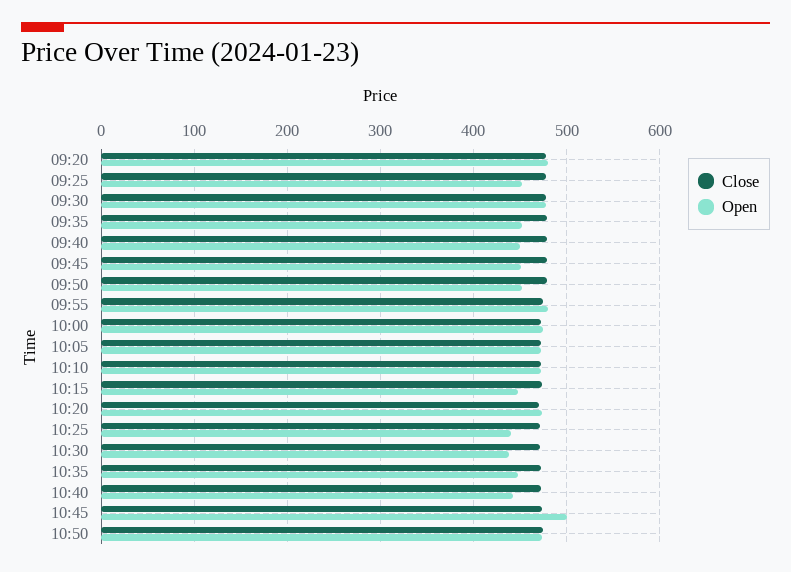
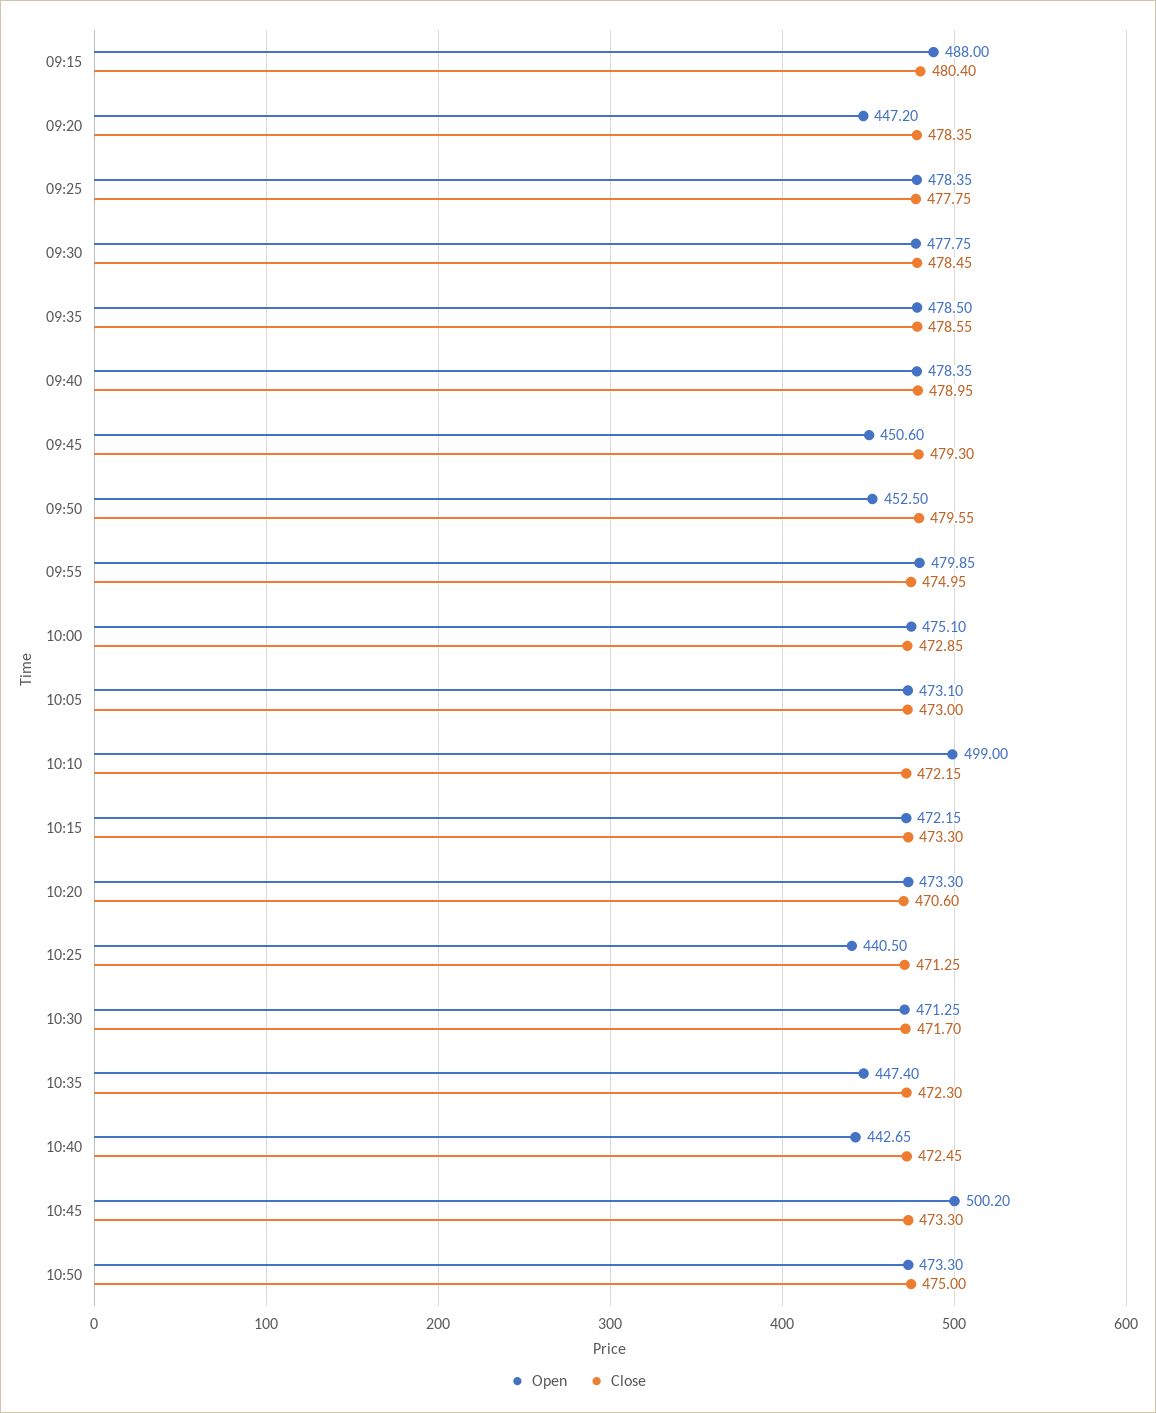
  {
    "Close": {
      "09:20": 478.35,
      "09:25": 477.75,
      "09:30": 478.45,
      "09:35": 478.55,
      "09:40": 478.95,
      "09:45": 479.3,
      "09:50": 479.55,
      "09:55": 474.95,
      "10:00": 472.85,
      "10:05": 473,
      "10:10": 472.15,
      "10:15": 473.3,
      "10:20": 470.6,
      "10:25": 471.25,
      "10:30": 471.7,
      "10:35": 472.3,
      "10:40": 472.45,
      "10:45": 473.3,
-     "10:50": 475
+     "10:50": 475,
+     "09:15": 480.4
    },
    "Open": {
-     "09:20": 480,
+     "09:20": 447.2,
-     "09:25": 450,
+     "09:25": 478.35,
      "09:30": 477.75,
-     "09:35": 450,
+     "09:35": 478.5,
-     "09:40": 450,
+     "09:40": 478.35,
      "09:45": 450.6,
      "09:50": 452.5,
      "09:55": 479.85,
      "10:00": 475.1,
      "10:05": 473.1,
-     "10:10": 470,
+     "10:10": 499,
-     "10:15": 450,
+     "10:15": 472.15,
      "10:20": 473.3,
      "10:25": 440.5,
-     "10:30": 440,
+     "10:30": 471.25,
      "10:35": 447.4,
      "10:40": 442.65,
      "10:45": 500.2,
-     "10:50": 473.3
+     "10:50": 473.3,
+     "09:15": 488
    }
  }

